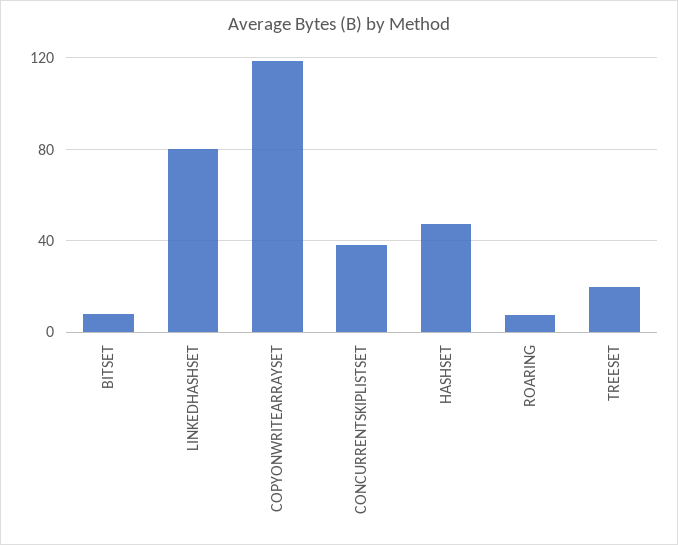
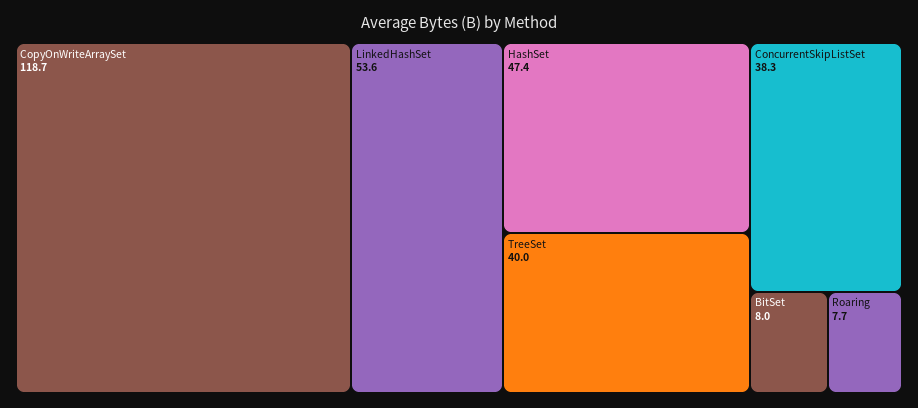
  {
    "BITSET": 8,
-   "LINKEDHASHSET": 80,
+   "LINKEDHASHSET": 53.6,
    "COPYONWRITEARRAYSET": 118.7,
    "CONCURRENTSKIPLISTSET": 38.3,
    "HASHSET": 47.4,
    "ROARING": 7.7,
-   "TREESET": 20
+   "TREESET": 40
  }

